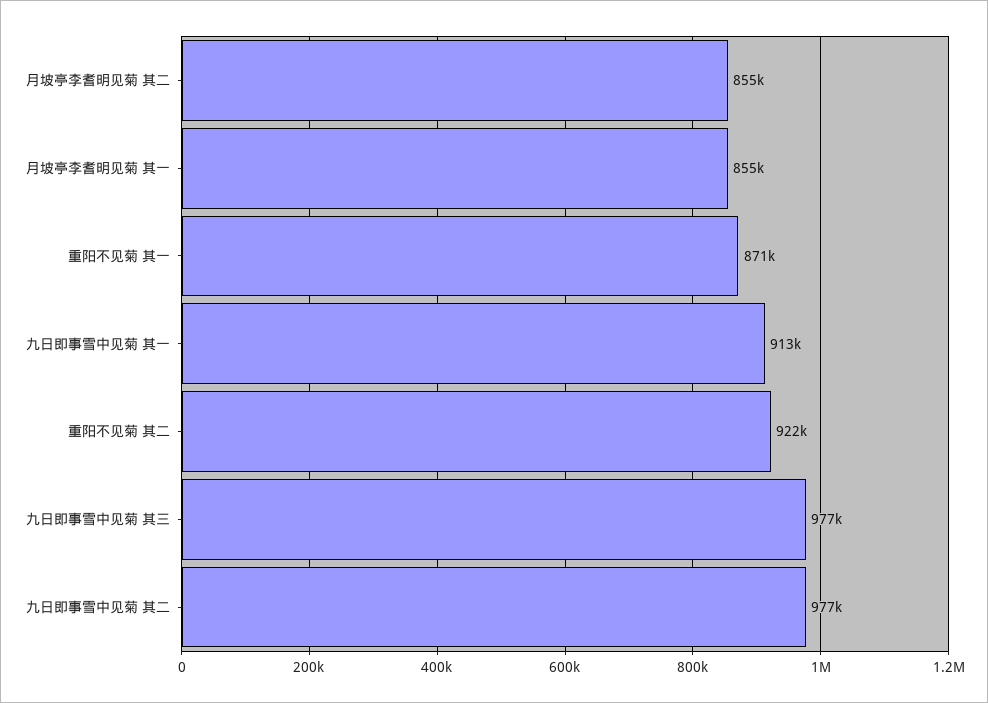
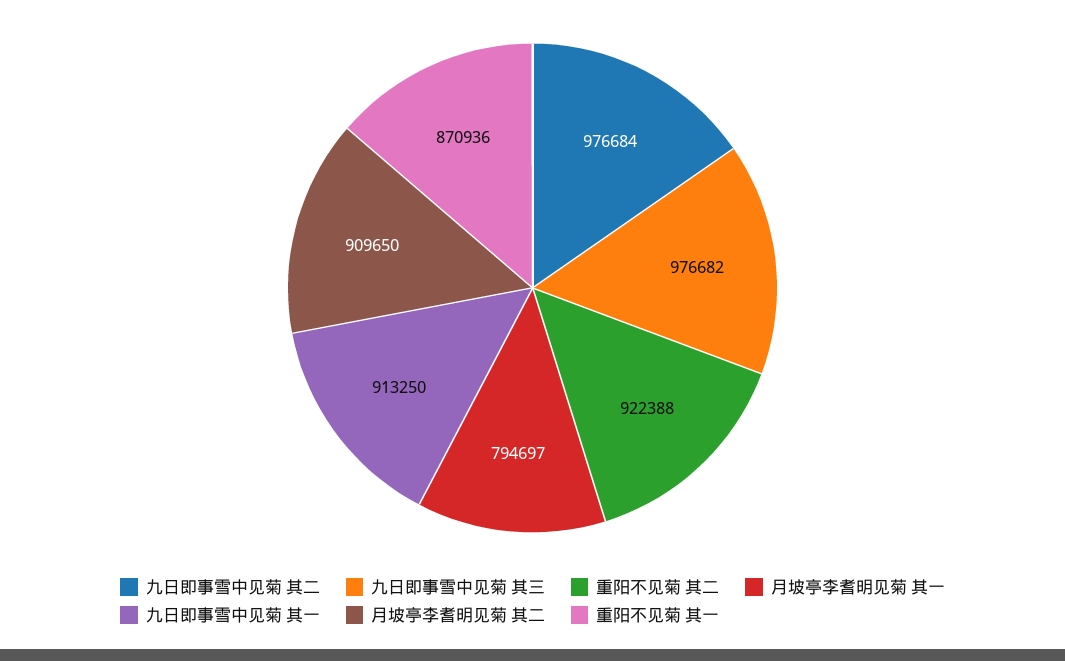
  {
-   "月坡亭李耆明见菊 其二": 855000,
+   "月坡亭李耆明见菊 其二": 909650,
-   "月坡亭李耆明见菊 其一": 855000,
+   "月坡亭李耆明见菊 其一": 794697,
    "重阳不见菊 其一": 870936,
    "九日即事雪中见菊 其一": 913250,
    "重阳不见菊 其二": 922388,
    "九日即事雪中见菊 其三": 976682,
    "九日即事雪中见菊 其二": 976684
  }

